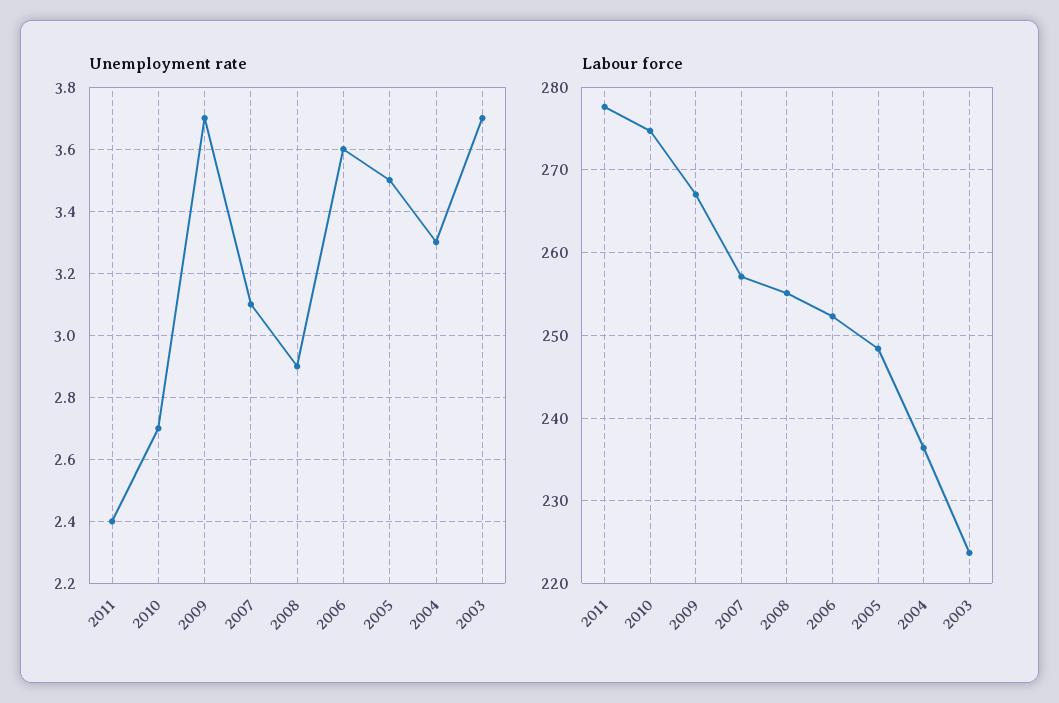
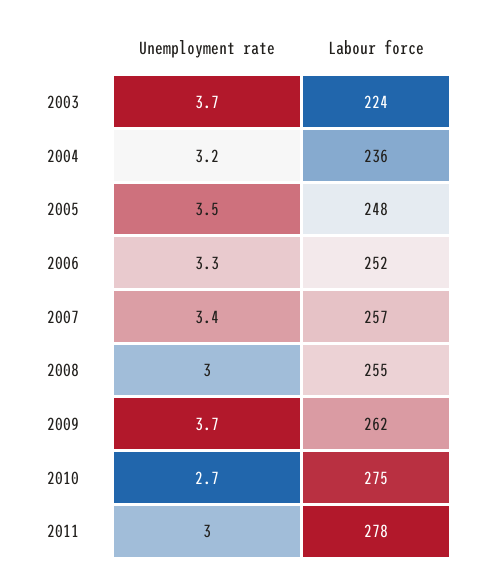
  {
    "Unemployment rate": {
-     "2011": 2.4,
+     "2011": 3,
      "2010": 2.7,
      "2009": 3.7,
-     "2007": 3.1,
+     "2007": 3.4,
-     "2008": 2.9,
+     "2008": 3,
-     "2006": 3.6,
+     "2006": 3.3,
      "2005": 3.5,
-     "2004": 3.3,
+     "2004": 3.2,
      "2003": 3.7
    },
    "Labour force": {
      "2011": 278,
      "2010": 275,
-     "2009": 267,
+     "2009": 262,
      "2007": 257,
      "2008": 255,
      "2006": 252,
      "2005": 248,
      "2004": 236,
      "2003": 224
    }
  }

